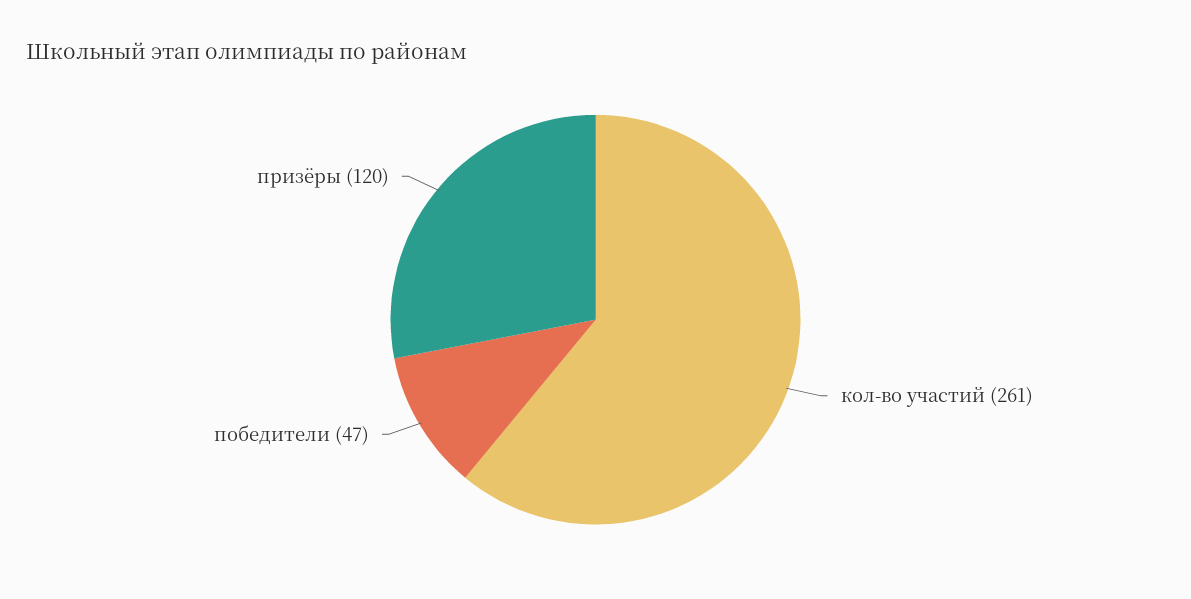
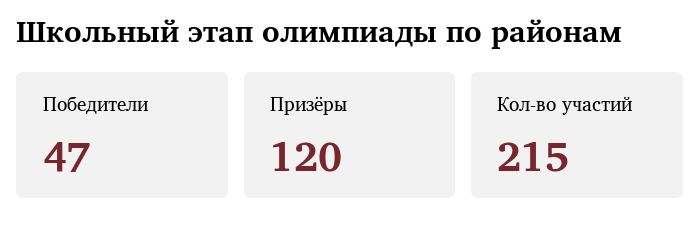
  {
-   "кол-во участий": 261,
+   "кол-во участий": 215,
    "победители": 47,
    "призёры": 120
  }

